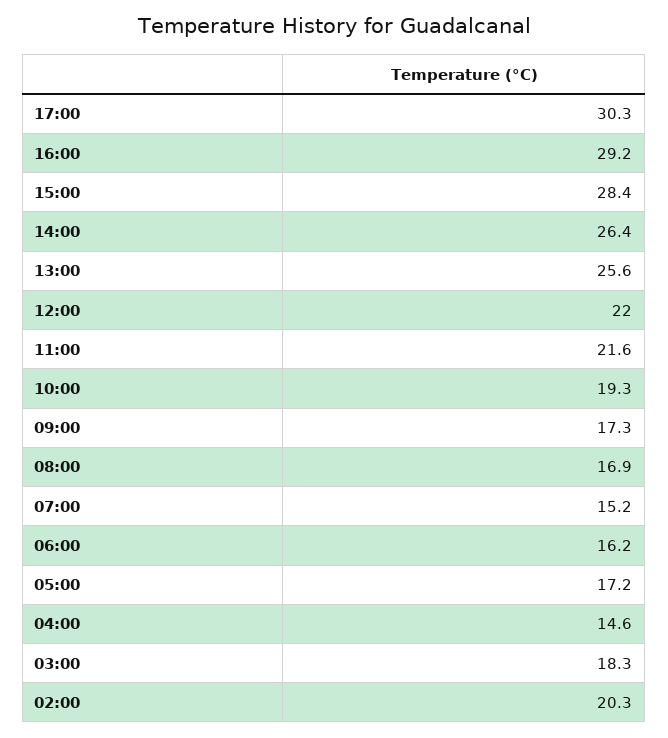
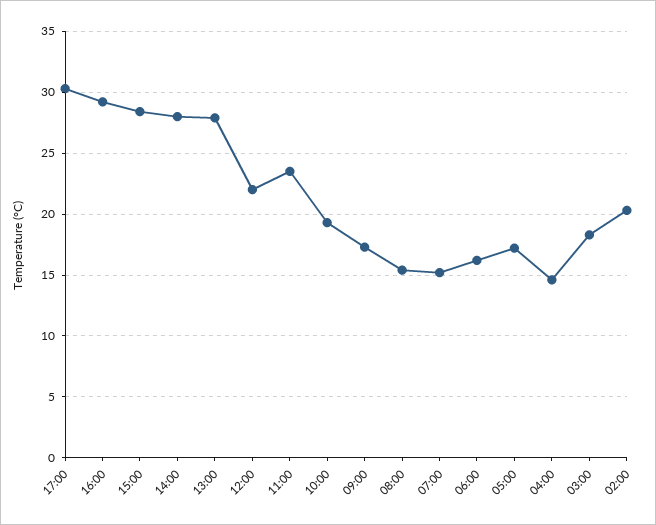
  {
    "17:00": 30.3,
    "16:00": 29.2,
    "15:00": 28.4,
-   "14:00": 26.4,
+   "14:00": 28,
-   "13:00": 25.6,
+   "13:00": 28,
    "12:00": 22,
-   "11:00": 21.6,
+   "11:00": 23.5,
    "10:00": 19.3,
    "09:00": 17.3,
-   "08:00": 16.9,
+   "08:00": 15.5,
    "07:00": 15.2,
    "06:00": 16.2,
    "05:00": 17.2,
    "04:00": 14.6,
    "03:00": 18.3,
    "02:00": 20.3
  }

